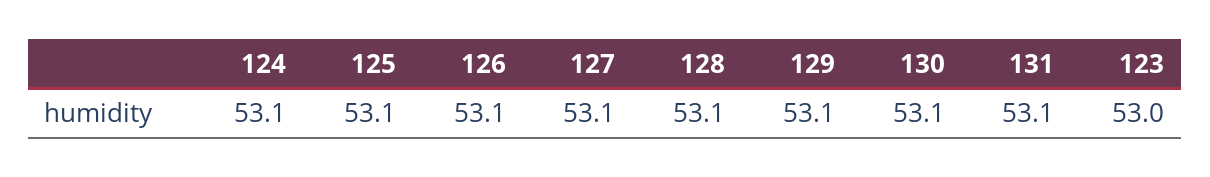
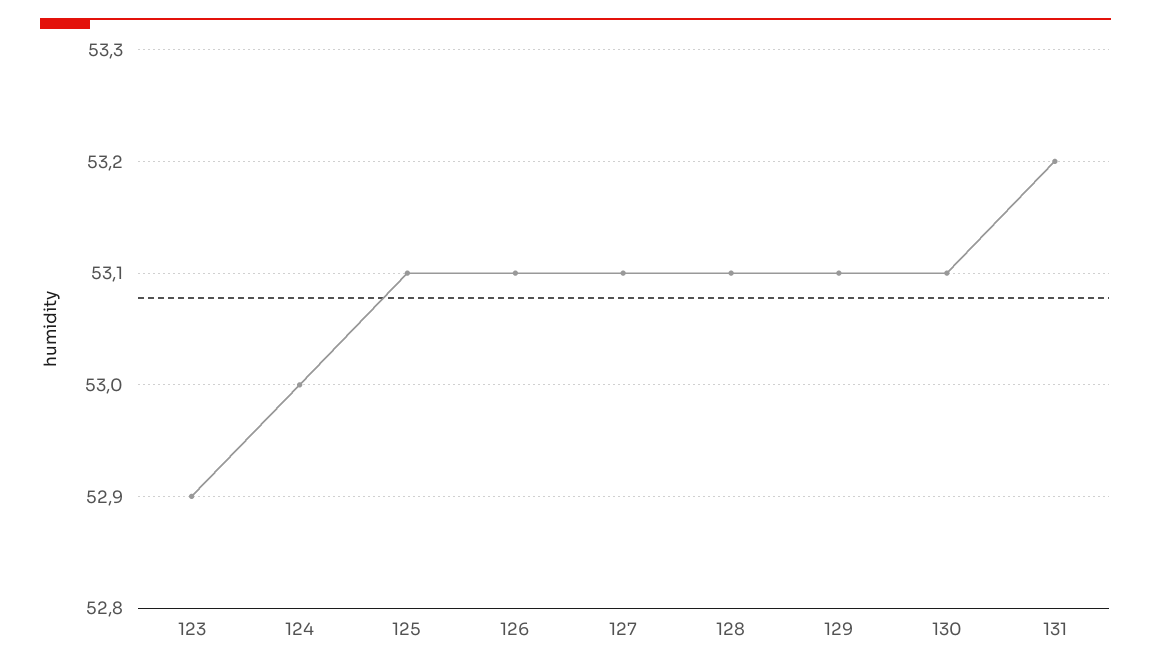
  {
-   "124": 53.1,
+   "124": 53,
    "125": 53.1,
    "126": 53.1,
    "127": 53.1,
    "128": 53.1,
    "129": 53.1,
    "130": 53.1,
-   "131": 53.1,
+   "131": 53.2,
-   "123": 53
+   "123": 52.9
  }

